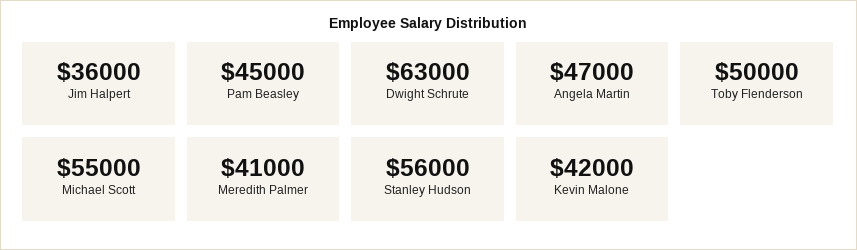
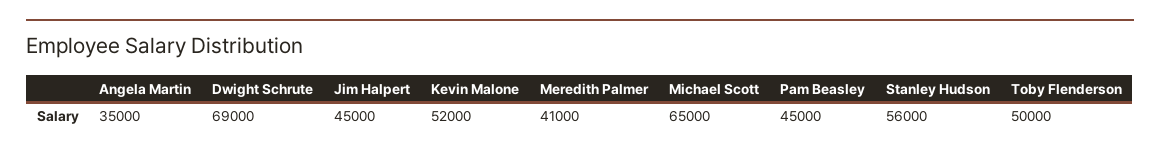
  {
-   "Jim Halpert": 36000,
+   "Jim Halpert": 45000,
    "Pam Beasley": 45000,
-   "Dwight Schrute": 63000,
+   "Dwight Schrute": 69000,
-   "Angela Martin": 47000,
+   "Angela Martin": 35000,
    "Toby Flenderson": 50000,
-   "Michael Scott": 55000,
+   "Michael Scott": 65000,
    "Meredith Palmer": 41000,
    "Stanley Hudson": 56000,
-   "Kevin Malone": 42000
+   "Kevin Malone": 52000
  }

